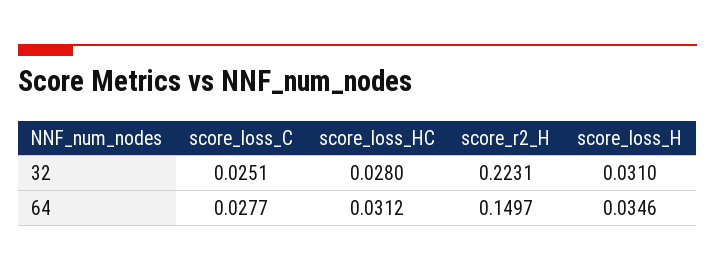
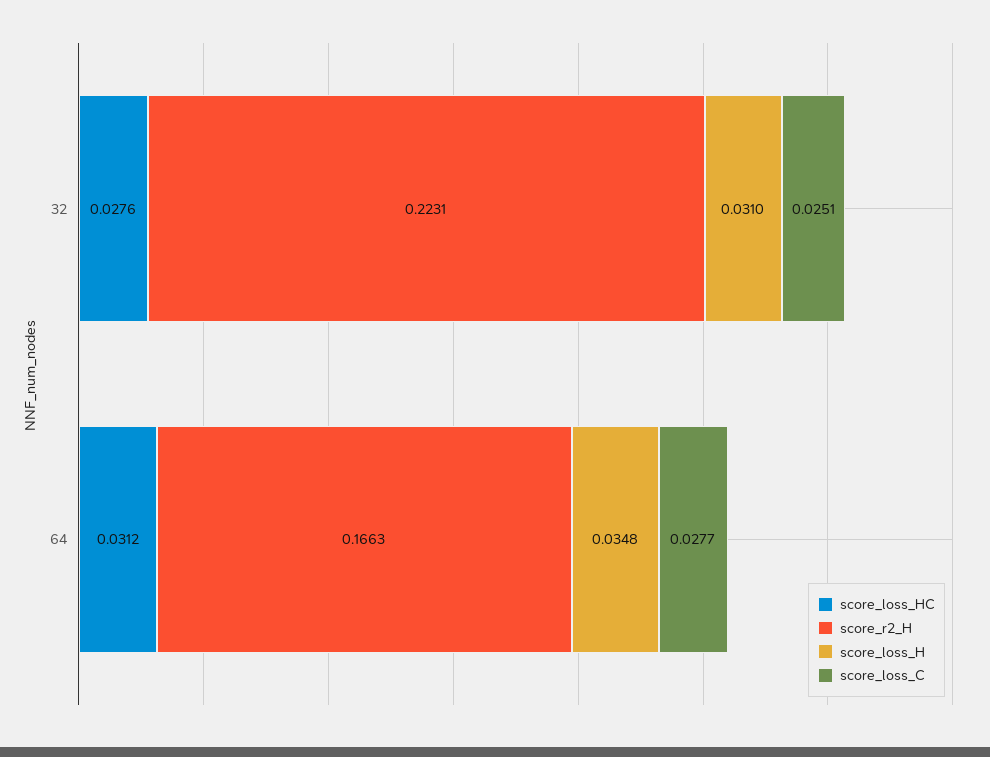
  {
    "score_loss_C": {
      "32": 0.0251,
      "64": 0.0277
    },
    "score_loss_HC": {
-     "32": 0.028,
+     "32": 0.0276,
      "64": 0.0312
    },
    "score_r2_H": {
      "32": 0.2231,
-     "64": 0.1497
+     "64": 0.1663
    },
    "score_loss_H": {
      "32": 0.031,
-     "64": 0.0346
+     "64": 0.0348
    }
  }

